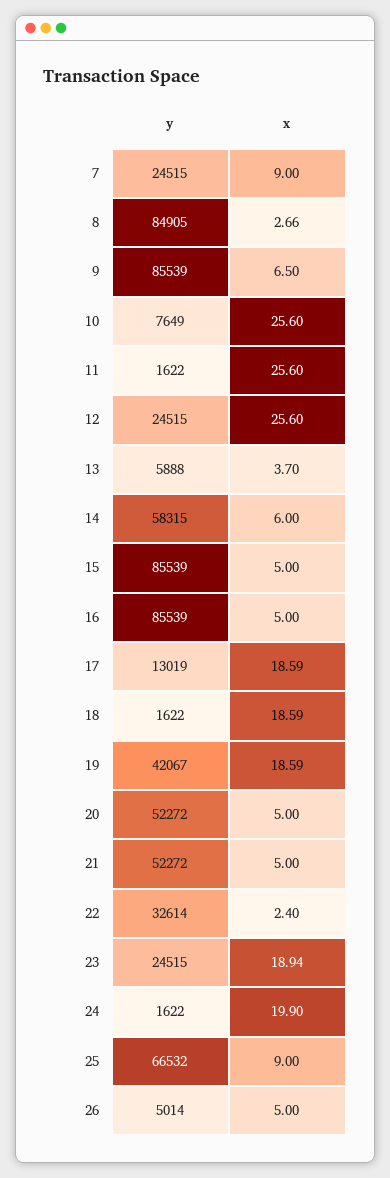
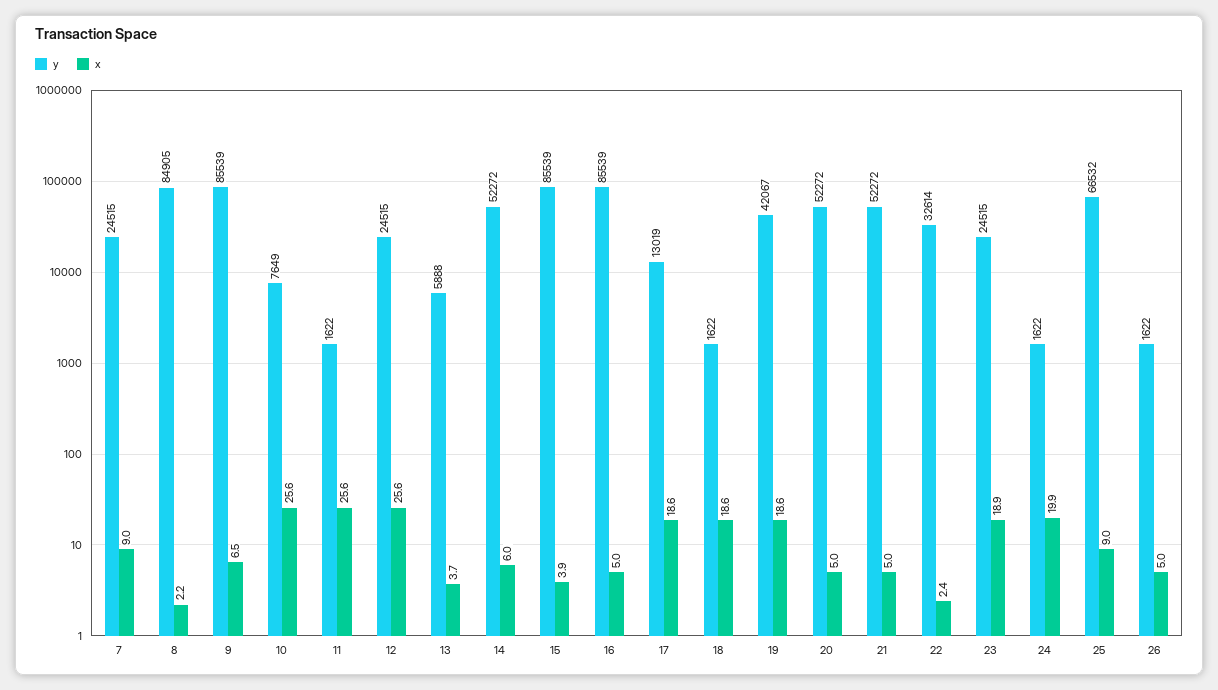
  {
    "y": {
      "7": 24515,
      "8": 84905,
      "9": 85539,
      "10": 7649,
      "11": 1622,
      "12": 24515,
      "13": 5888,
-     "14": 58315,
+     "14": 52272,
      "15": 85539,
      "16": 85539,
      "17": 13019,
      "18": 1622,
      "19": 42067,
      "20": 52272,
      "21": 52272,
      "22": 32614,
      "23": 24515,
      "24": 1622,
      "25": 66532,
-     "26": 5014
+     "26": 1622
    },
    "x": {
      "7": 9,
-     "8": 2.66,
+     "8": 2.2,
      "9": 6.5,
      "10": 25.6,
      "11": 25.6,
      "12": 25.6,
      "13": 3.7,
      "14": 6,
-     "15": 5,
+     "15": 3.9,
      "16": 5,
      "17": 18.59,
      "18": 18.59,
      "19": 18.59,
      "20": 5,
      "21": 5,
      "22": 2.4,
      "23": 18.94,
      "24": 19.9,
      "25": 9,
      "26": 5
    }
  }

